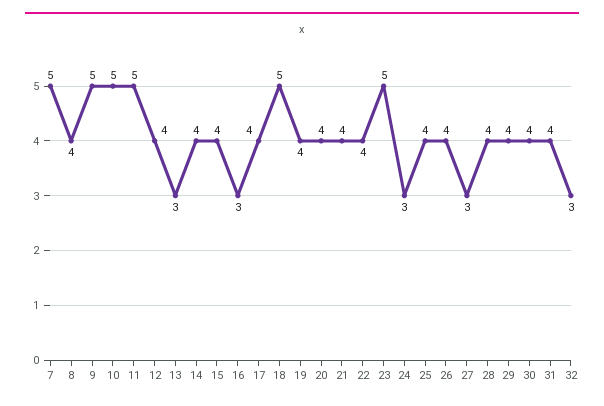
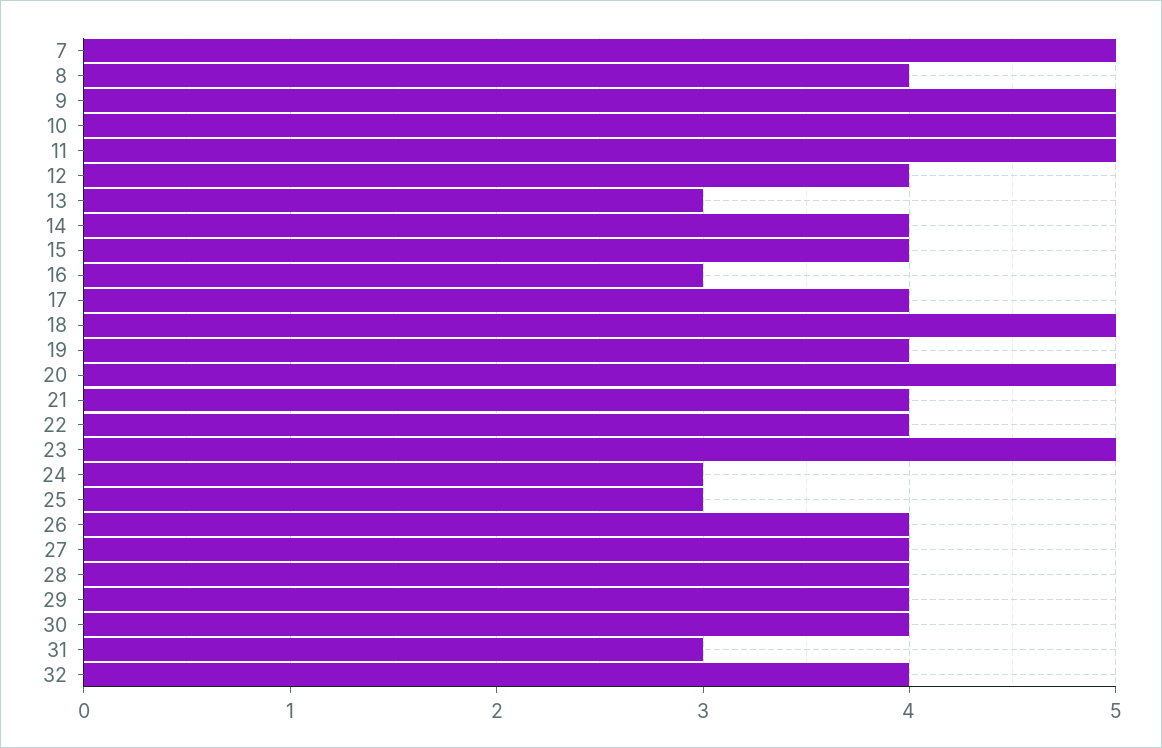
  {
    "7": 5,
    "8": 4,
    "9": 5,
    "10": 5,
    "11": 5,
    "12": 4,
    "13": 3,
    "14": 4,
    "15": 4,
    "16": 3,
    "17": 4,
    "18": 5,
    "19": 4,
-   "20": 4,
+   "20": 5,
    "21": 4,
    "22": 4,
    "23": 5,
    "24": 3,
-   "25": 4,
+   "25": 3,
    "26": 4,
-   "27": 3,
+   "27": 4,
    "28": 4,
    "29": 4,
    "30": 4,
-   "31": 4,
+   "31": 3,
-   "32": 3
+   "32": 4
  }

